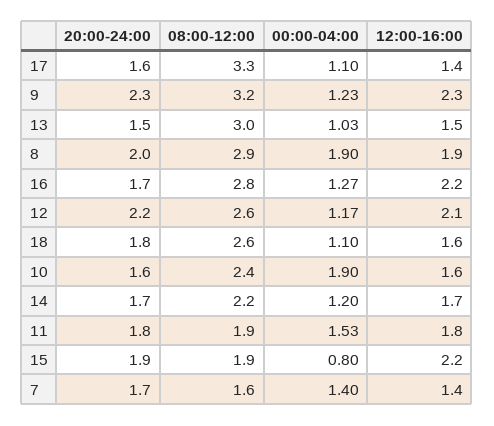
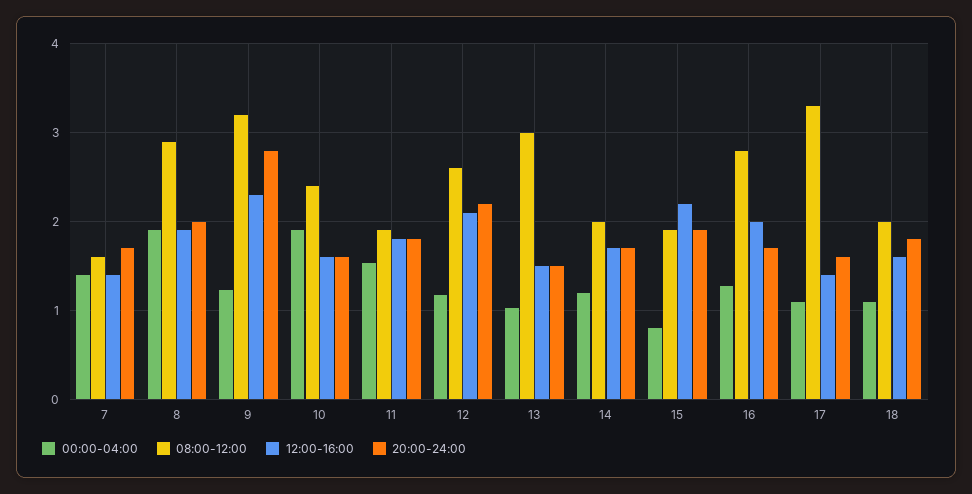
  {
    "20:00-24:00": {
      "17": 1.6,
-     "9": 2.3,
+     "9": 2.8,
      "13": 1.5,
      "8": 2,
      "16": 1.7,
      "12": 2.2,
      "18": 1.8,
      "10": 1.6,
      "14": 1.7,
      "11": 1.8,
      "15": 1.9,
      "7": 1.7
    },
    "08:00-12:00": {
      "17": 3.3,
      "9": 3.2,
      "13": 3,
      "8": 2.9,
      "16": 2.8,
      "12": 2.6,
-     "18": 2.6,
+     "18": 2,
      "10": 2.4,
-     "14": 2.2,
+     "14": 2,
      "11": 1.9,
      "15": 1.9,
      "7": 1.6
    },
    "00:00-04:00": {
      "17": 1.1,
      "9": 1.23,
      "13": 1.03,
      "8": 1.9,
      "16": 1.27,
      "12": 1.17,
      "18": 1.1,
      "10": 1.9,
      "14": 1.2,
      "11": 1.53,
      "15": 0.8,
      "7": 1.4
    },
    "12:00-16:00": {
      "17": 1.4,
      "9": 2.3,
      "13": 1.5,
      "8": 1.9,
-     "16": 2.2,
+     "16": 2,
      "12": 2.1,
      "18": 1.6,
      "10": 1.6,
      "14": 1.7,
      "11": 1.8,
      "15": 2.2,
      "7": 1.4
    }
  }

